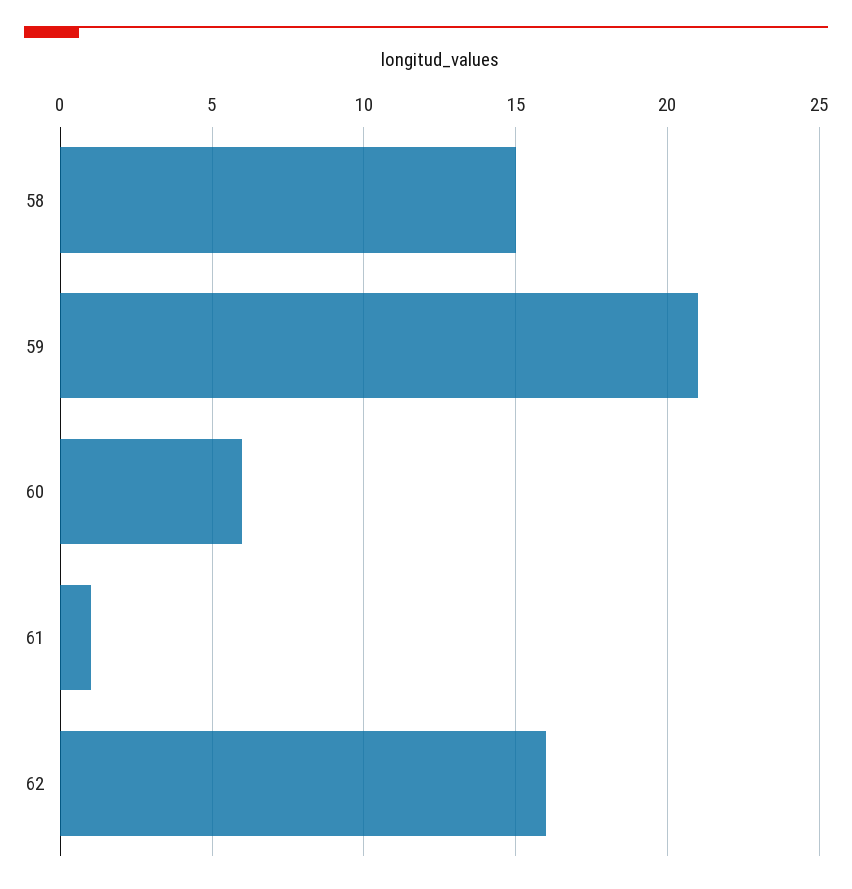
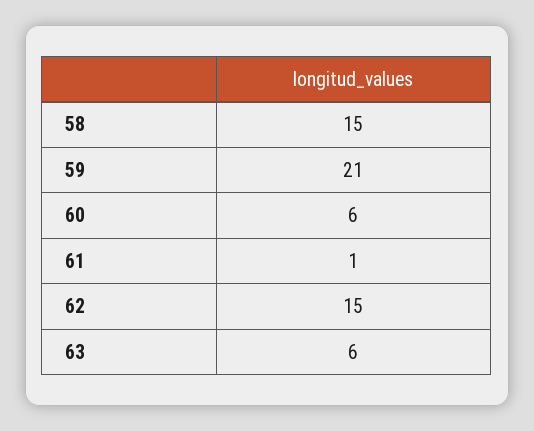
  {
    "58": 15,
    "59": 21,
    "60": 6,
    "61": 1,
-   "62": 16
+   "62": 15,
+   "63": 6
  }

